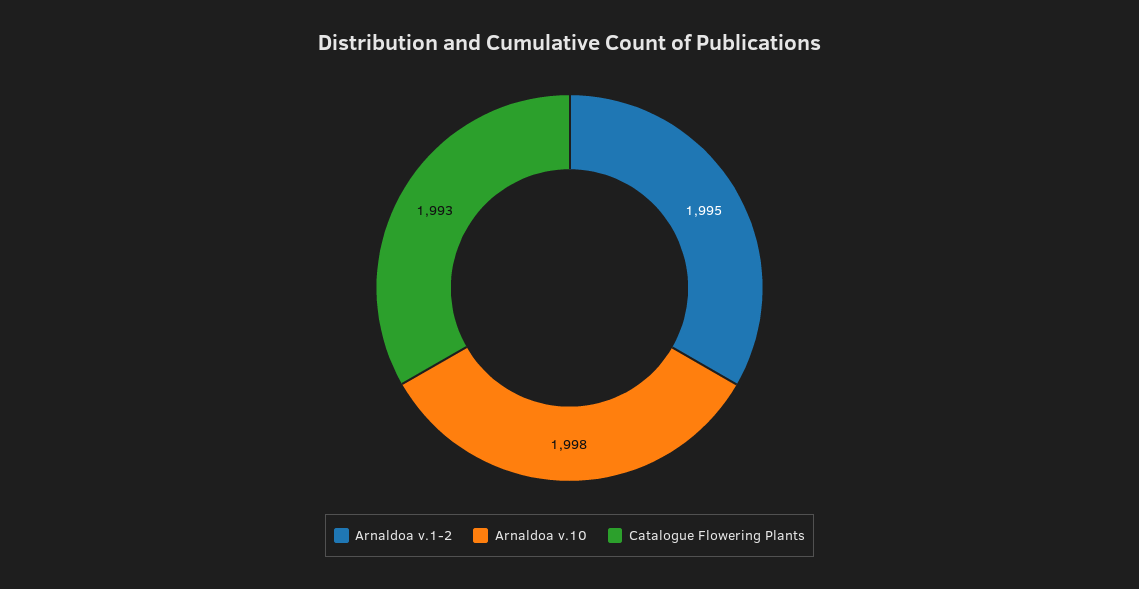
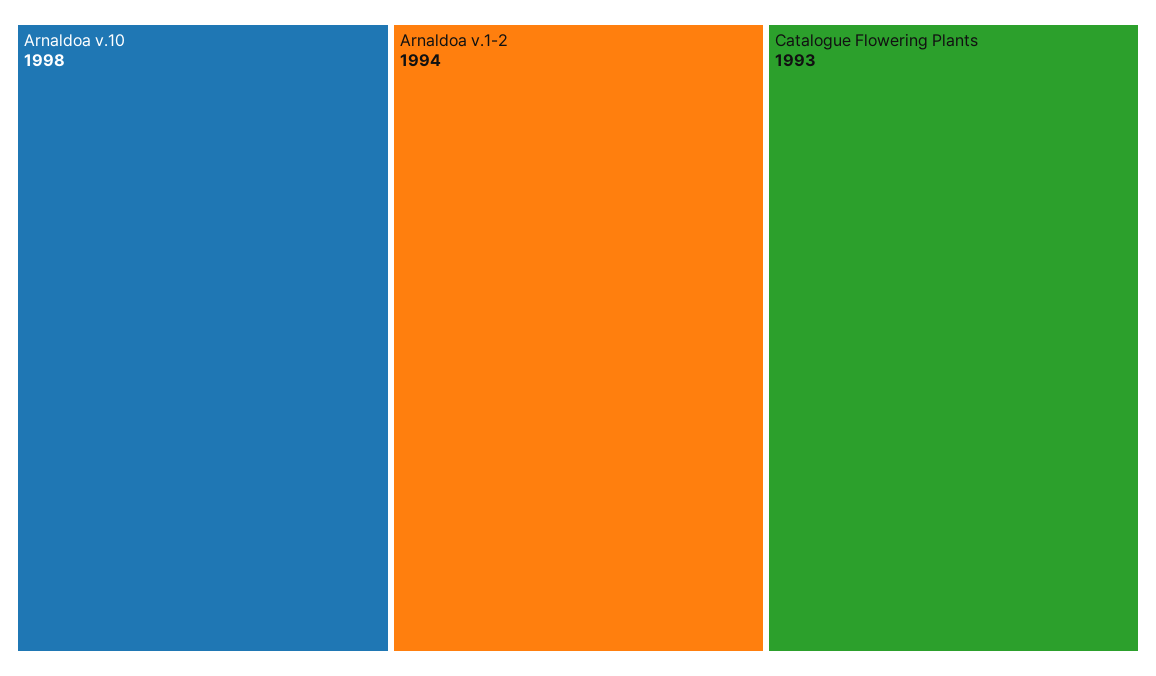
  {
-   "Arnaldoa v.1-2": 1995,
+   "Arnaldoa v.1-2": 1994,
    "Arnaldoa v.10": 1998,
    "Catalogue Flowering Plants": 1993
  }

